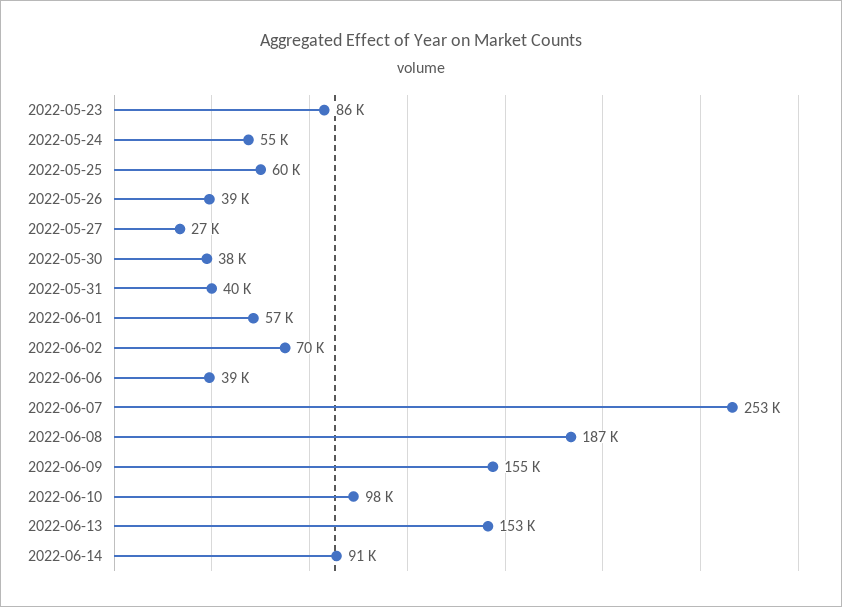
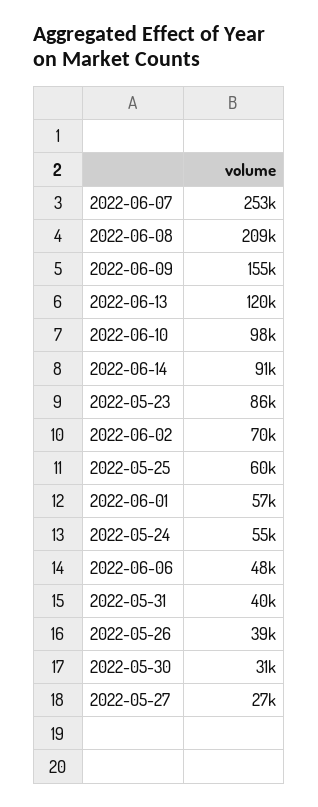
  {
    "2022-05-23": 86000,
    "2022-05-24": 55000,
    "2022-05-25": 60000,
    "2022-05-26": 39000,
    "2022-05-27": 27000,
-   "2022-05-30": 38000,
+   "2022-05-30": 31000,
    "2022-05-31": 40000,
    "2022-06-01": 57000,
    "2022-06-02": 70000,
-   "2022-06-06": 39000,
+   "2022-06-06": 48000,
    "2022-06-07": 253000,
-   "2022-06-08": 187000,
+   "2022-06-08": 209000,
    "2022-06-09": 155000,
    "2022-06-10": 98000,
-   "2022-06-13": 153000,
+   "2022-06-13": 120000,
    "2022-06-14": 91000
  }

